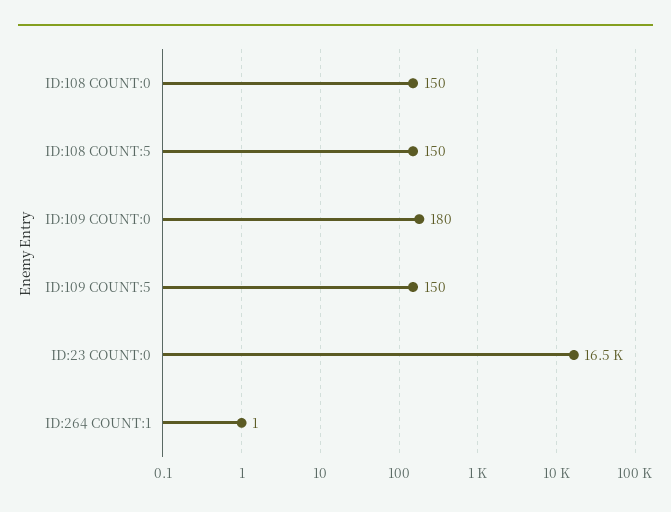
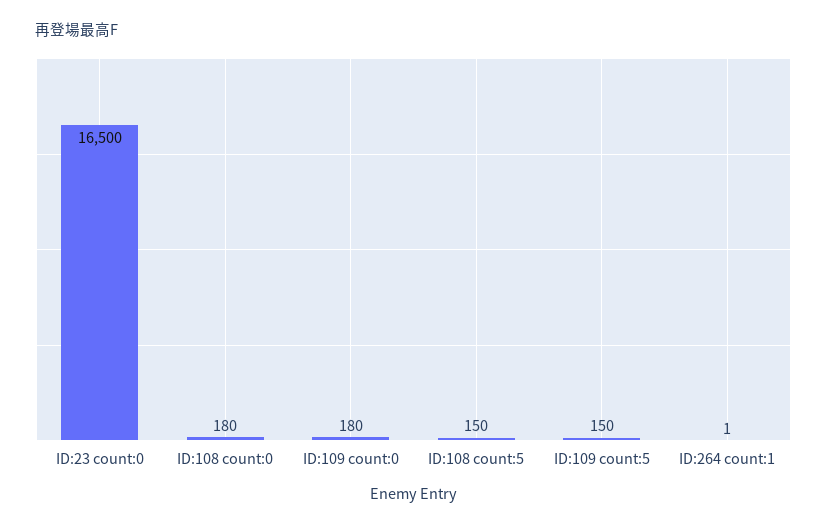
  {
-   "ID:108 COUNT:0": 150,
+   "ID:108 COUNT:0": 180,
    "ID:108 COUNT:5": 150,
    "ID:109 COUNT:0": 180,
    "ID:109 COUNT:5": 150,
    "ID:23 COUNT:0": 16500,
    "ID:264 COUNT:1": 1
  }

